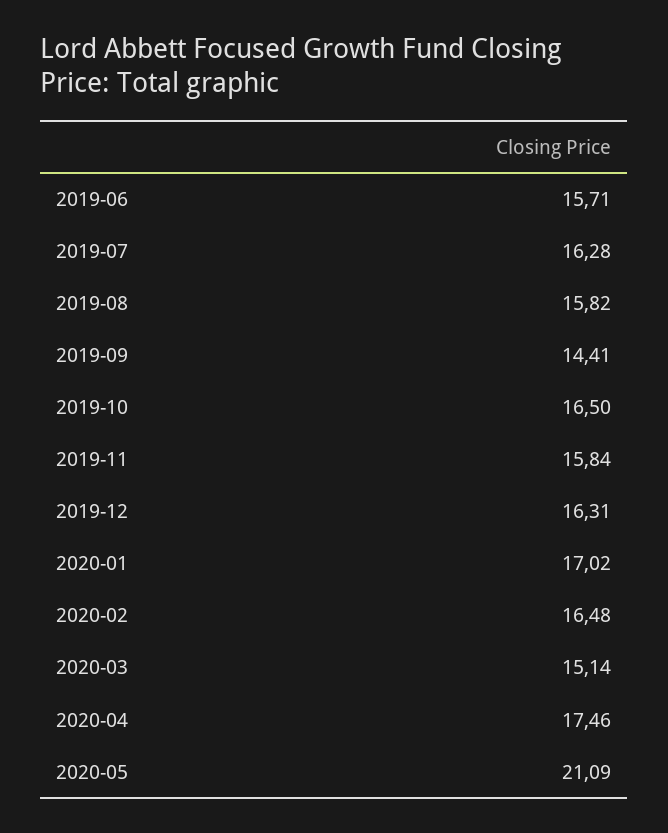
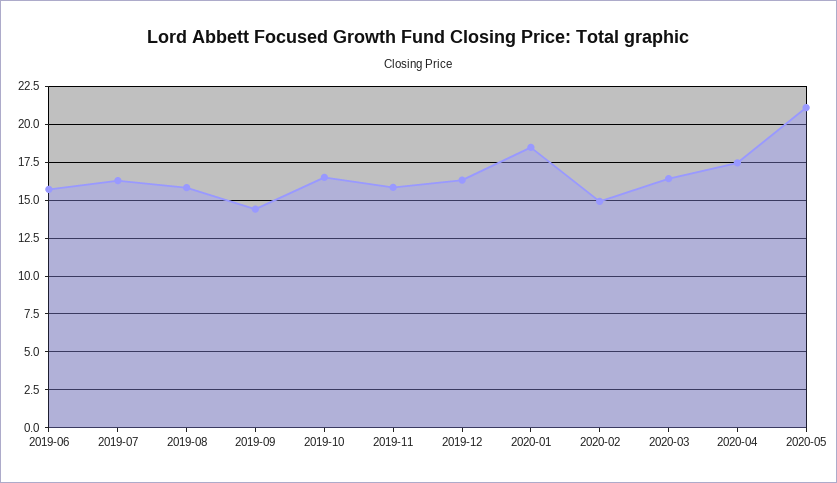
  {
    "2019-06": 15.71,
    "2019-07": 16.28,
    "2019-08": 15.82,
    "2019-09": 14.41,
    "2019-10": 16.5,
    "2019-11": 15.84,
    "2019-12": 16.31,
-   "2020-01": 17.02,
+   "2020-01": 18.5,
-   "2020-02": 16.48,
+   "2020-02": 15,
-   "2020-03": 15.14,
+   "2020-03": 16.5,
    "2020-04": 17.46,
    "2020-05": 21.09
  }

